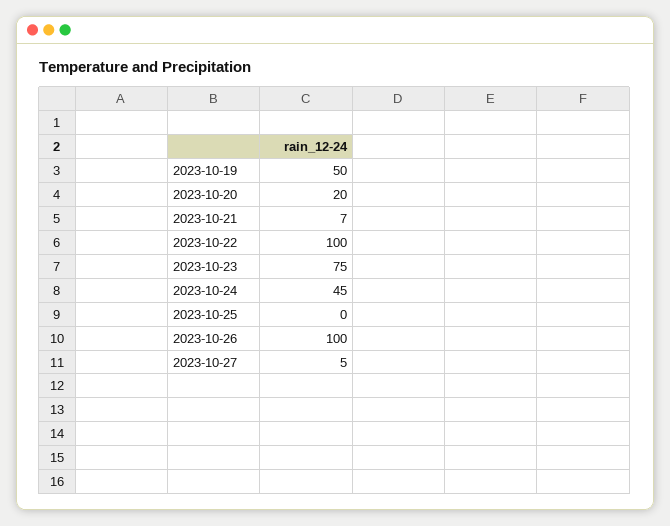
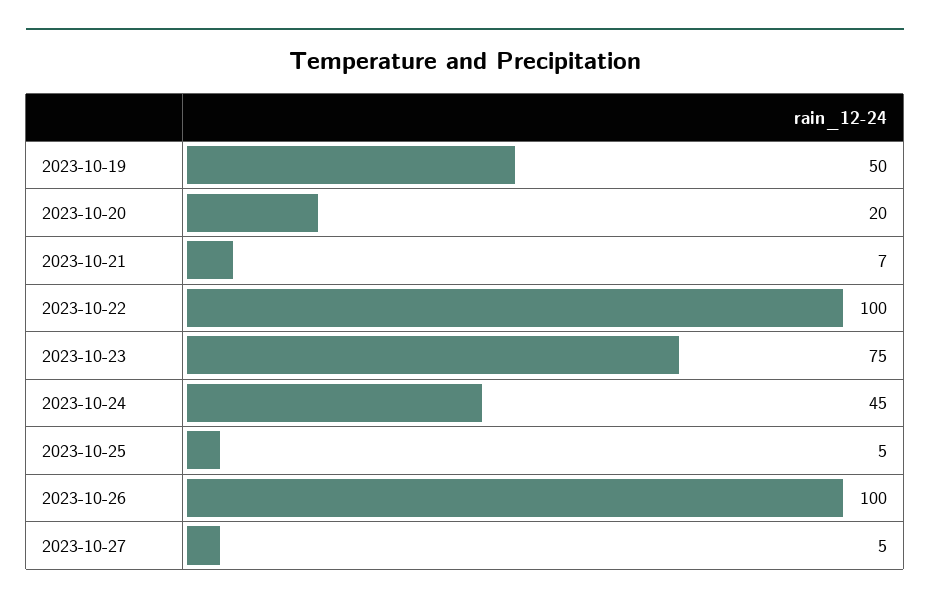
  {
    "2023-10-19": 50,
    "2023-10-20": 20,
    "2023-10-21": 7,
    "2023-10-22": 100,
    "2023-10-23": 75,
    "2023-10-24": 45,
-   "2023-10-25": 0,
+   "2023-10-25": 5,
    "2023-10-26": 100,
    "2023-10-27": 5
  }

